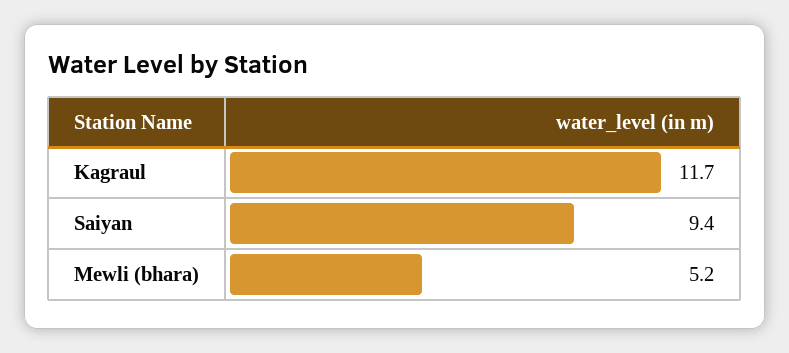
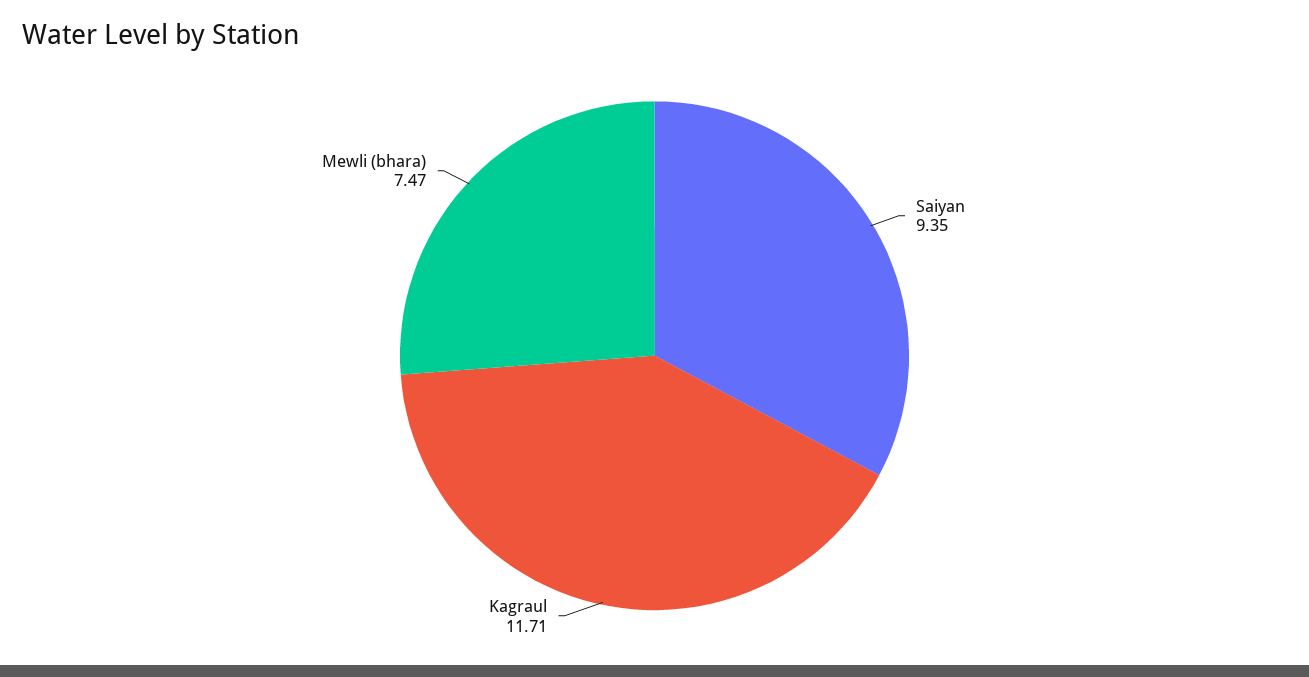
  {
    "Kagraul": 11.71,
    "Saiyan": 9.35,
-   "Mewli (bhara)": 5.2
+   "Mewli (bhara)": 7.47
  }

